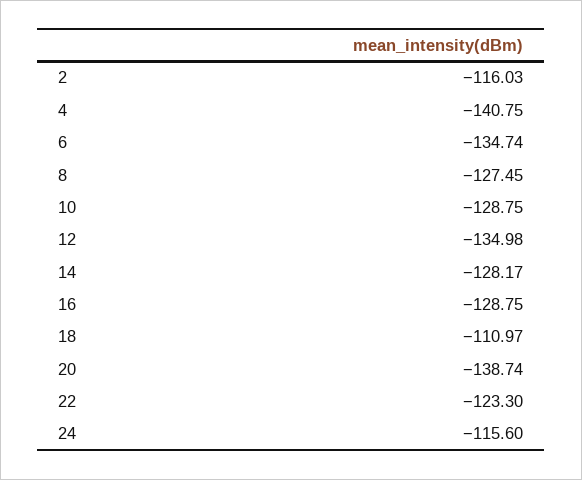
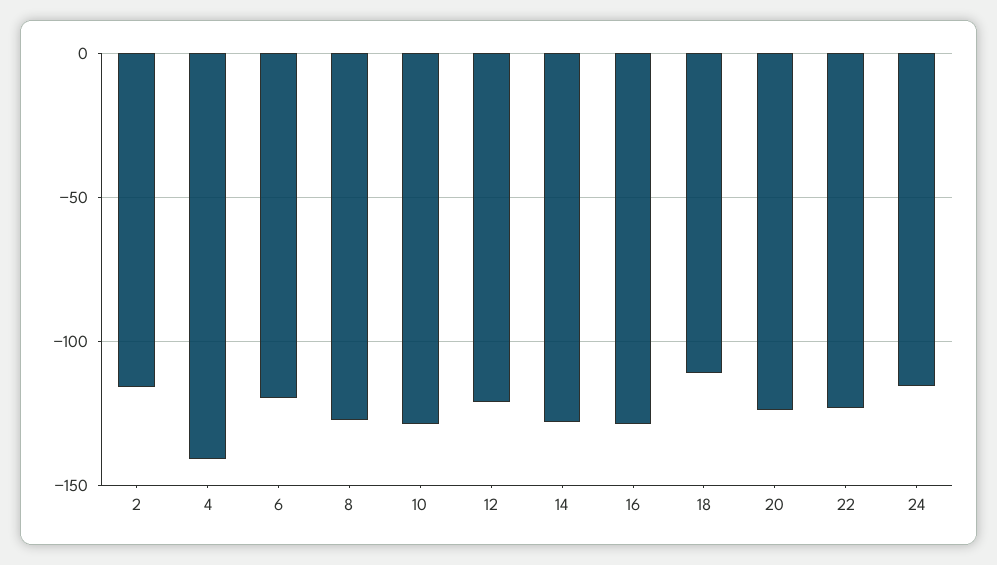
  {
    "2": -116.03,
    "4": -140.75,
-   "6": -134.74,
+   "6": -120,
    "8": -127.45,
    "10": -128.75,
-   "12": -134.98,
+   "12": -120,
    "14": -128.17,
    "16": -128.75,
    "18": -110.97,
-   "20": -138.74,
+   "20": -125,
    "22": -123.3,
    "24": -115.6
  }

